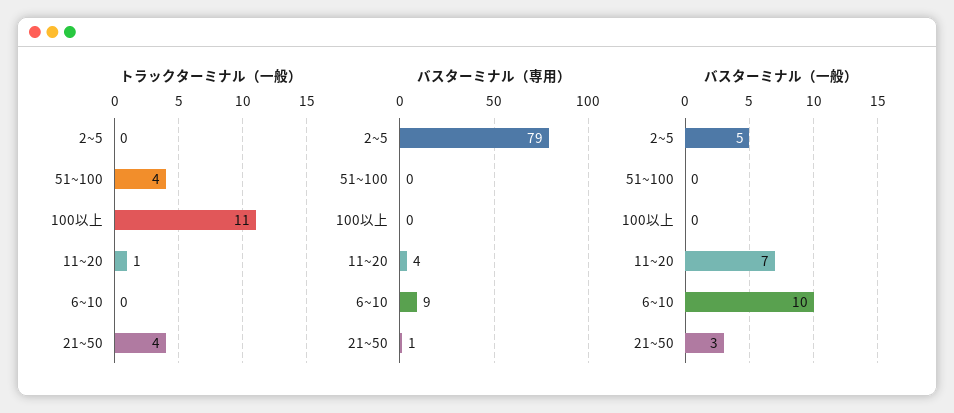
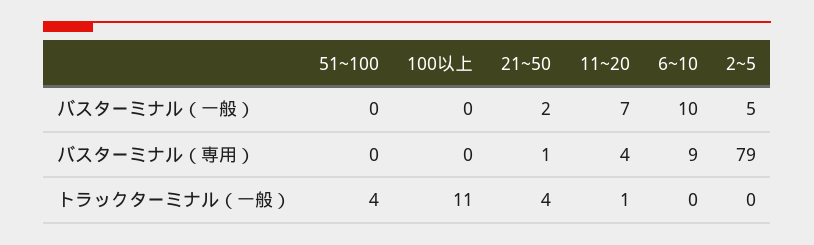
  {
    "トラックターミナル（一般）": {
      "2~5": 0,
      "51~100": 4,
      "100以上": 11,
      "11~20": 1,
      "6~10": 0,
      "21~50": 4
    },
    "バスターミナル（専用）": {
      "2~5": 79,
      "51~100": 0,
      "100以上": 0,
      "11~20": 4,
      "6~10": 9,
      "21~50": 1
    },
    "バスターミナル（一般）": {
      "2~5": 5,
      "51~100": 0,
      "100以上": 0,
      "11~20": 7,
      "6~10": 10,
-     "21~50": 3
+     "21~50": 2
    }
  }

